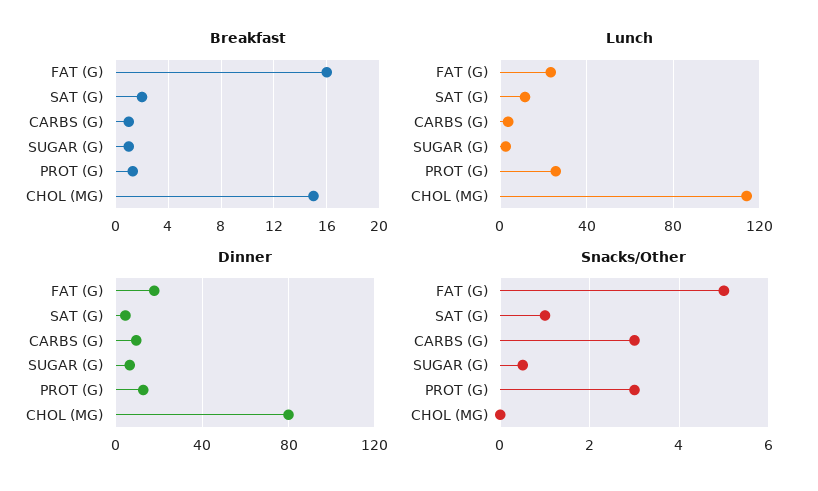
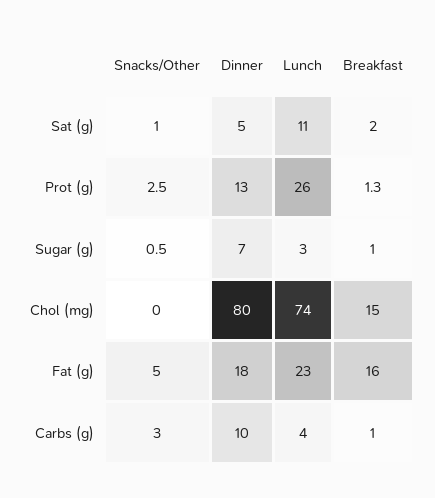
  {
    "Breakfast": {
      "FAT (G)": 16,
      "SAT (G)": 2,
      "CARBS (G)": 1,
      "SUGAR (G)": 1,
      "PROT (G)": 1.3,
      "CHOL (MG)": 15
    },
    "Lunch": {
      "FAT (G)": 23,
      "SAT (G)": 11,
      "CARBS (G)": 4,
      "SUGAR (G)": 3,
      "PROT (G)": 26,
-     "CHOL (MG)": 115
+     "CHOL (MG)": 74
    },
    "Dinner": {
      "FAT (G)": 18,
      "SAT (G)": 5,
      "CARBS (G)": 10,
      "SUGAR (G)": 7,
      "PROT (G)": 13,
      "CHOL (MG)": 80
    },
    "Snacks/Other": {
      "FAT (G)": 5,
      "SAT (G)": 1,
      "CARBS (G)": 3,
      "SUGAR (G)": 0.5,
-     "PROT (G)": 3,
+     "PROT (G)": 2.5,
      "CHOL (MG)": 0
    }
  }

